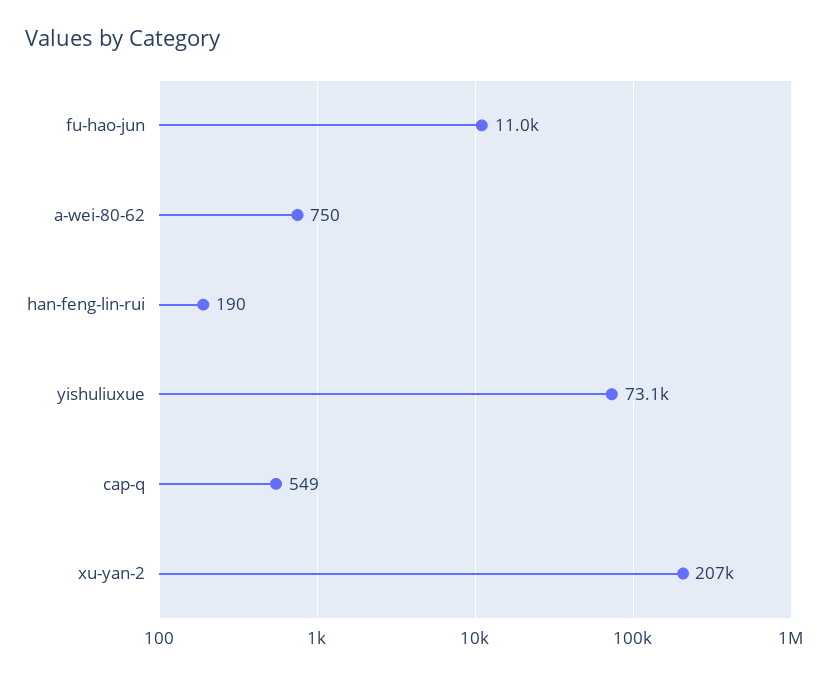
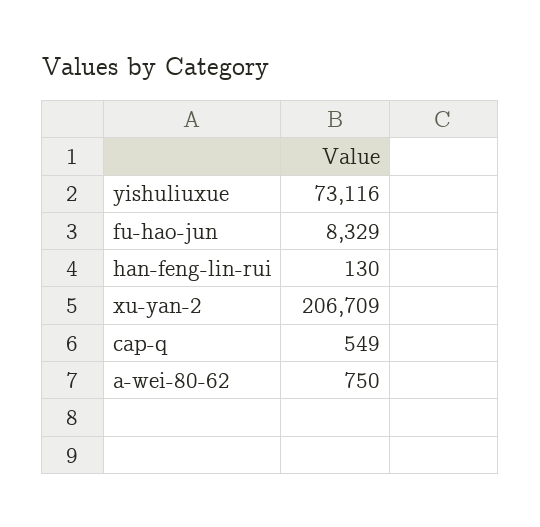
  {
-   "fu-hao-jun": 11000,
+   "fu-hao-jun": 8329,
    "a-wei-80-62": 750,
-   "han-feng-lin-rui": 190,
+   "han-feng-lin-rui": 130,
    "yishuliuxue": 73116,
    "cap-q": 549,
    "xu-yan-2": 206709
  }

